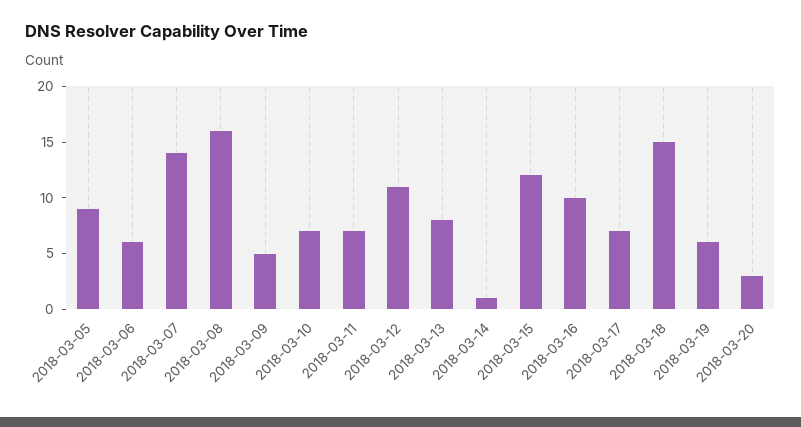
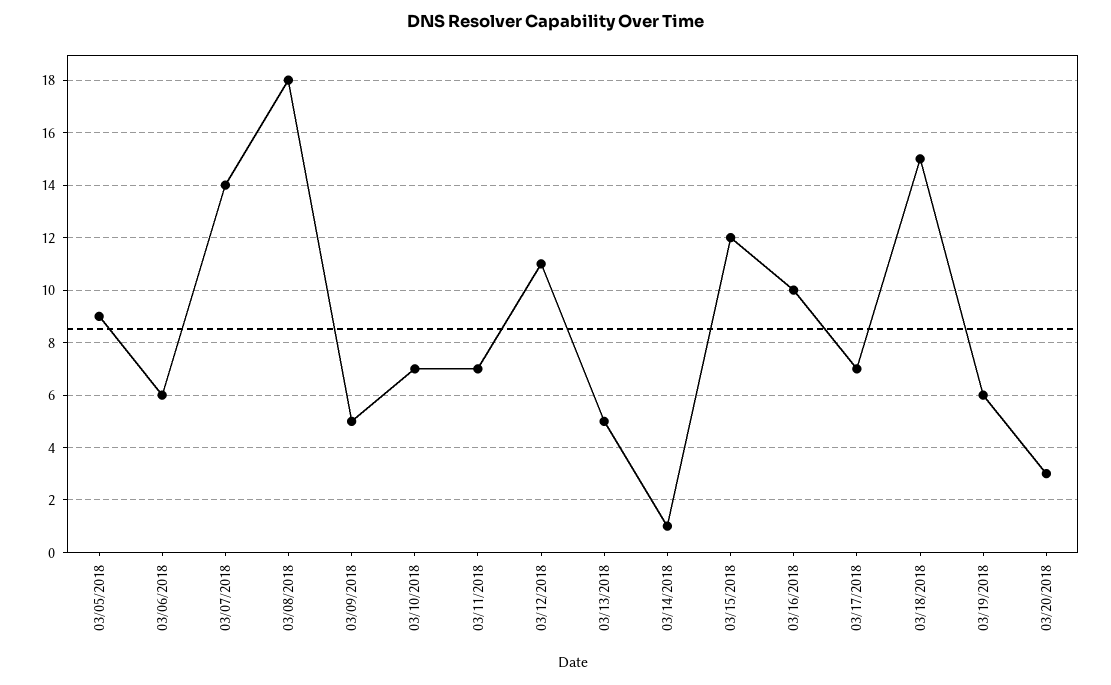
  {
    "2018-03-05": 9,
    "2018-03-06": 6,
    "2018-03-07": 14,
-   "2018-03-08": 16,
+   "2018-03-08": 18,
    "2018-03-09": 5,
    "2018-03-10": 7,
    "2018-03-11": 7,
    "2018-03-12": 11,
-   "2018-03-13": 8,
+   "2018-03-13": 5,
    "2018-03-14": 1,
    "2018-03-15": 12,
    "2018-03-16": 10,
    "2018-03-17": 7,
    "2018-03-18": 15,
    "2018-03-19": 6,
    "2018-03-20": 3
  }

